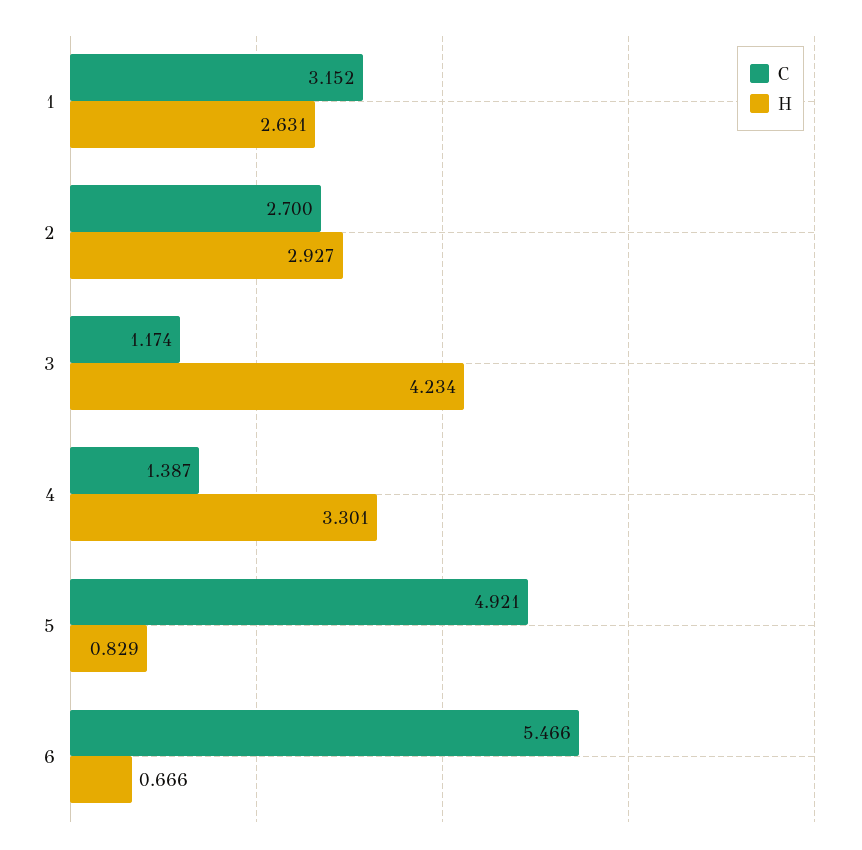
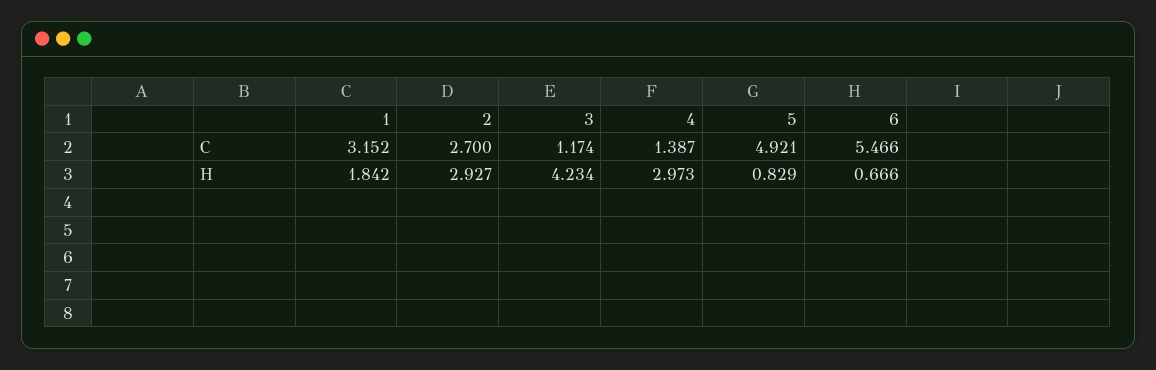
  {
    "C": {
      "1": 3.152,
      "2": 2.7,
      "3": 1.174,
      "4": 1.387,
      "5": 4.921,
      "6": 5.466
    },
    "H": {
-     "1": 2.631,
+     "1": 1.842,
      "2": 2.927,
      "3": 4.234,
-     "4": 3.301,
+     "4": 2.973,
      "5": 0.829,
      "6": 0.666
    }
  }

